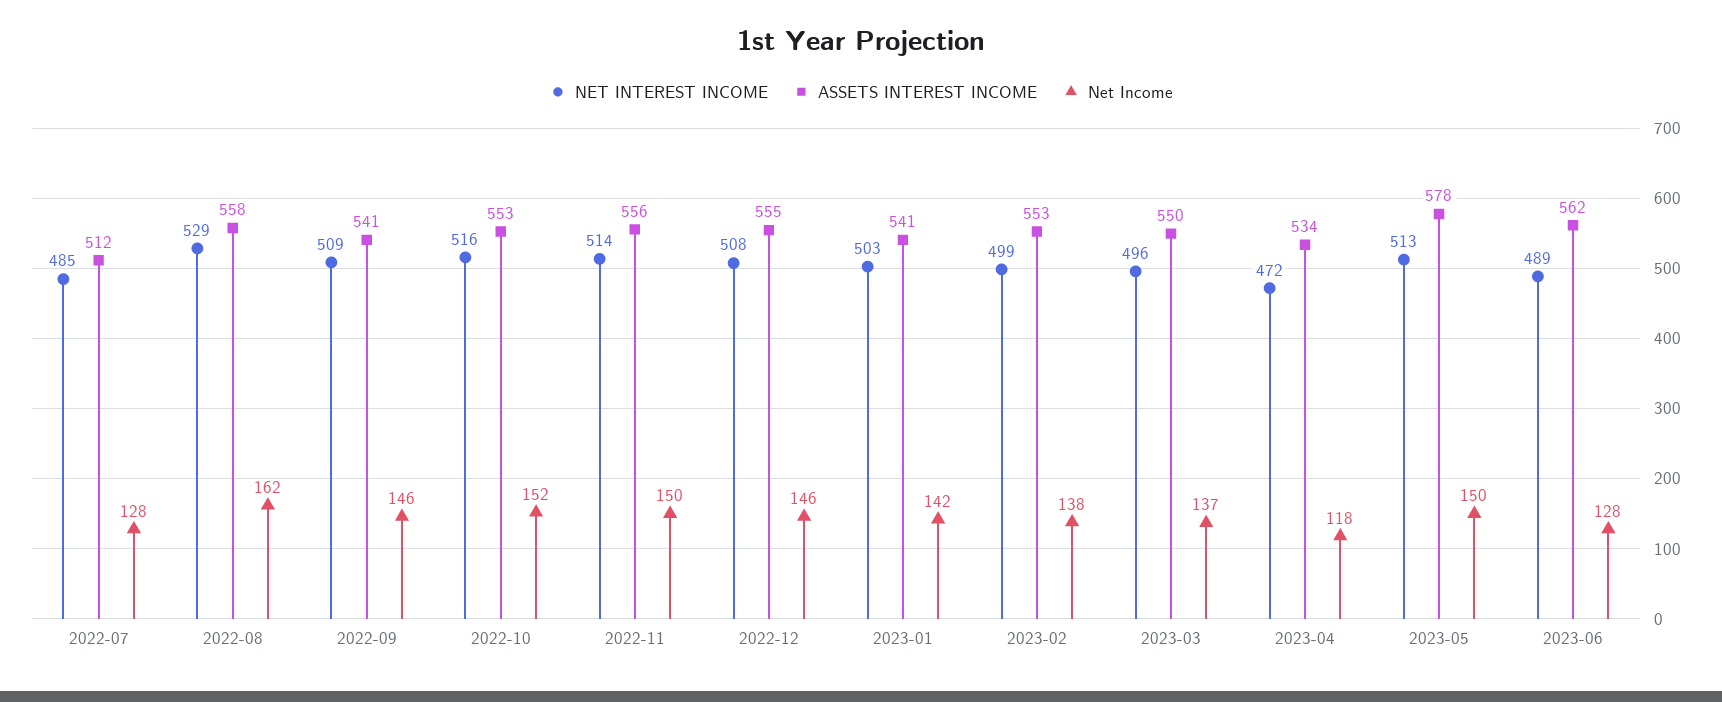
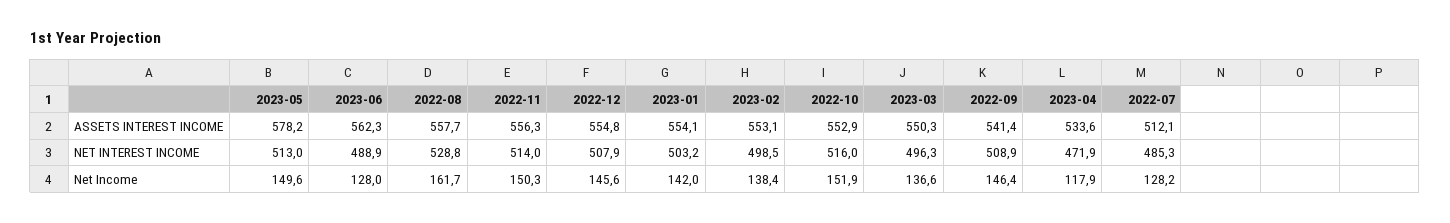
  {
    "NET INTEREST INCOME": {
      "2022-07": 485.3,
      "2022-08": 528.8,
      "2022-09": 508.9,
      "2022-10": 516,
      "2022-11": 514,
      "2022-12": 507.9,
      "2023-01": 503.2,
      "2023-02": 498.5,
      "2023-03": 496.3,
      "2023-04": 471.9,
      "2023-05": 513,
      "2023-06": 488.9
    },
    "ASSETS INTEREST INCOME": {
      "2022-07": 512.1,
      "2022-08": 557.7,
      "2022-09": 541.4,
      "2022-10": 552.9,
      "2022-11": 556.3,
      "2022-12": 554.8,
-     "2023-01": 541,
+     "2023-01": 554.1,
      "2023-02": 553.1,
      "2023-03": 550.3,
      "2023-04": 533.6,
      "2023-05": 578.2,
      "2023-06": 562.3
    },
    "Net Income": {
      "2022-07": 128.2,
      "2022-08": 161.7,
      "2022-09": 146.4,
      "2022-10": 151.9,
      "2022-11": 150.3,
      "2022-12": 145.6,
      "2023-01": 142,
      "2023-02": 138.4,
      "2023-03": 136.6,
      "2023-04": 117.9,
      "2023-05": 149.6,
      "2023-06": 128
    }
  }

